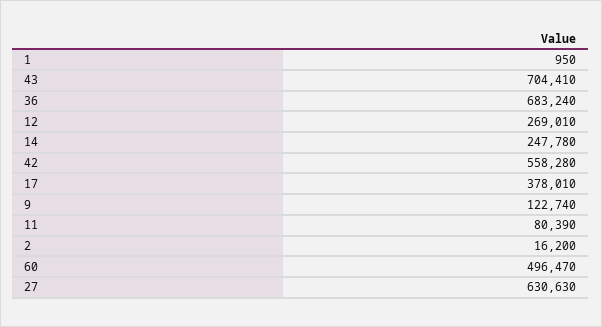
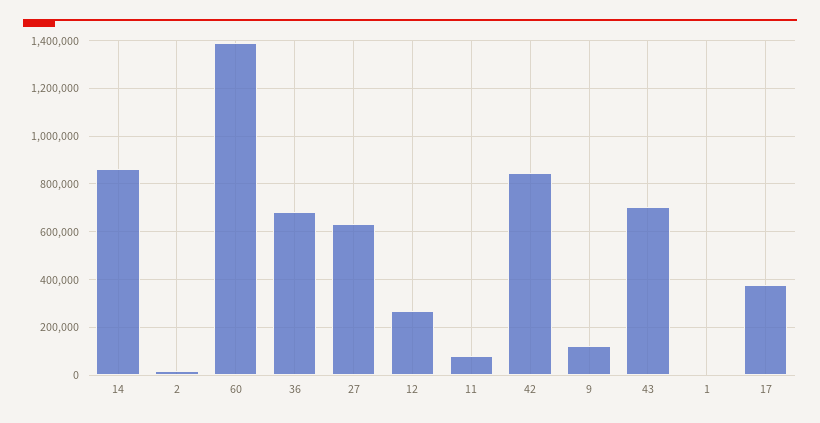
  {
    "1": 950,
    "43": 704410,
    "36": 683240,
    "12": 269010,
-   "14": 247780,
+   "14": 850000,
-   "42": 558280,
+   "42": 850000,
    "17": 378010,
    "9": 122740,
    "11": 80390,
    "2": 16200,
-   "60": 496470,
+   "60": 1400000,
    "27": 630630
  }

